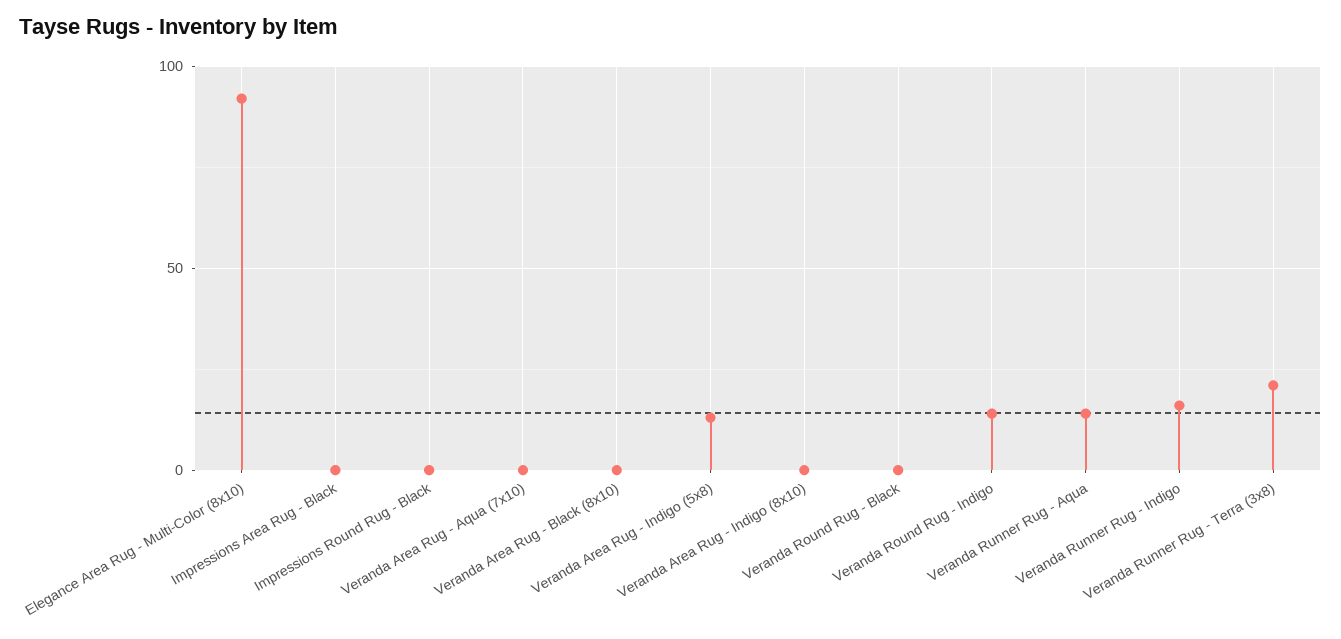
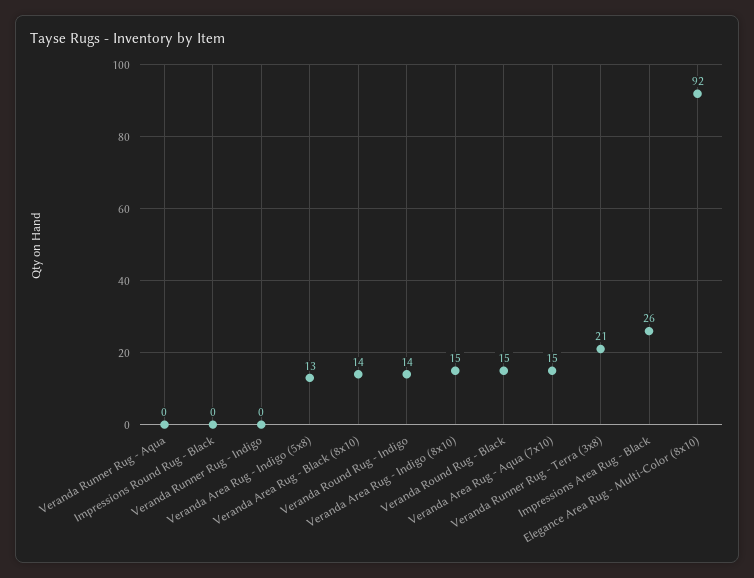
  {
    "Elegance Area Rug - Multi-Color (8x10)": 92,
-   "Impressions Area Rug - Black": 0,
+   "Impressions Area Rug - Black": 26,
    "Impressions Round Rug - Black": 0,
-   "Veranda Area Rug - Aqua (7x10)": 0,
+   "Veranda Area Rug - Aqua (7x10)": 15,
-   "Veranda Area Rug - Black (8x10)": 0,
+   "Veranda Area Rug - Black (8x10)": 14,
    "Veranda Area Rug - Indigo (5x8)": 13,
-   "Veranda Area Rug - Indigo (8x10)": 0,
+   "Veranda Area Rug - Indigo (8x10)": 15,
-   "Veranda Round Rug - Black": 0,
+   "Veranda Round Rug - Black": 15,
    "Veranda Round Rug - Indigo": 14,
-   "Veranda Runner Rug - Aqua": 15,
+   "Veranda Runner Rug - Aqua": 0,
-   "Veranda Runner Rug - Indigo": 15,
+   "Veranda Runner Rug - Indigo": 0,
    "Veranda Runner Rug - Terra (3x8)": 21
  }

